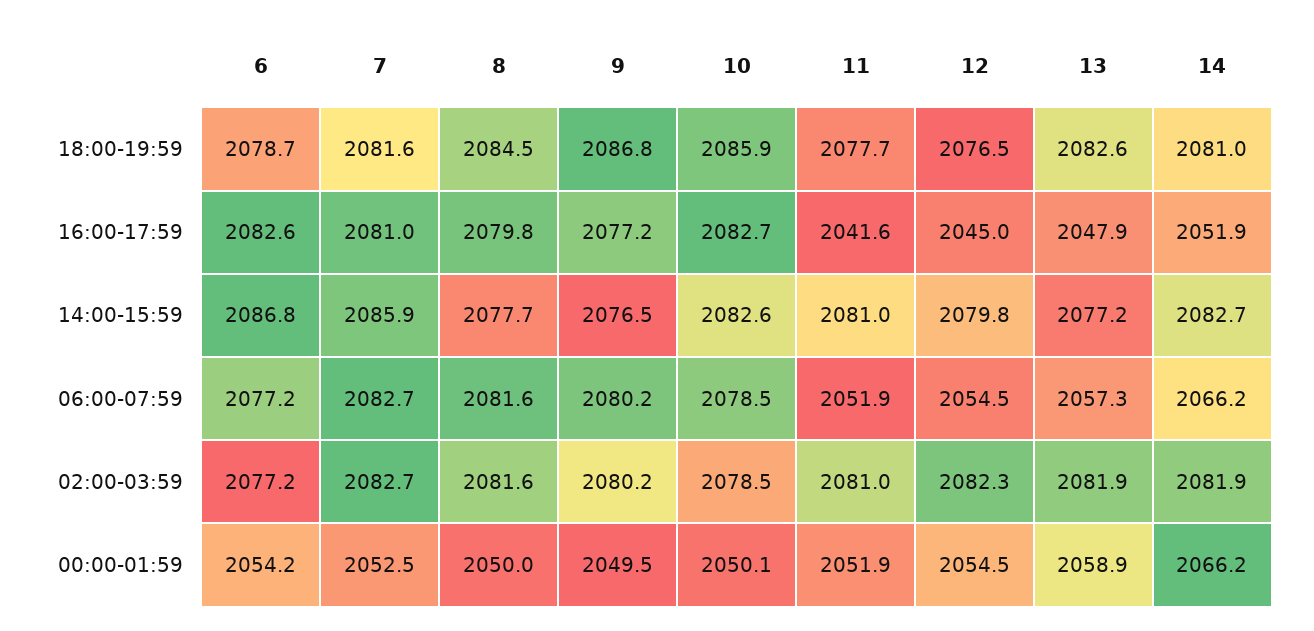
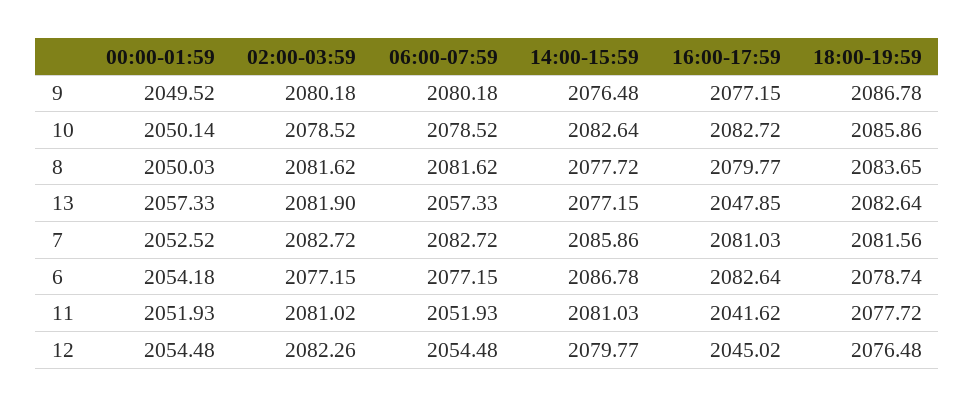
  {
    "6": {
      "18:00-19:59": 2078.74,
      "16:00-17:59": 2082.64,
      "14:00-15:59": 2086.78,
      "06:00-07:59": 2077.15,
      "02:00-03:59": 2077.15,
      "00:00-01:59": 2054.18
    },
    "7": {
      "18:00-19:59": 2081.56,
      "16:00-17:59": 2081.03,
      "14:00-15:59": 2085.86,
      "06:00-07:59": 2082.72,
      "02:00-03:59": 2082.72,
      "00:00-01:59": 2052.52
    },
    "8": {
-     "18:00-19:59": 2084.5,
+     "18:00-19:59": 2083.65,
      "16:00-17:59": 2079.77,
      "14:00-15:59": 2077.72,
      "06:00-07:59": 2081.62,
      "02:00-03:59": 2081.62,
      "00:00-01:59": 2050.03
    },
    "9": {
      "18:00-19:59": 2086.78,
      "16:00-17:59": 2077.15,
      "14:00-15:59": 2076.48,
      "06:00-07:59": 2080.18,
      "02:00-03:59": 2080.18,
      "00:00-01:59": 2049.52
    },
    "10": {
      "18:00-19:59": 2085.86,
      "16:00-17:59": 2082.72,
      "14:00-15:59": 2082.64,
      "06:00-07:59": 2078.52,
      "02:00-03:59": 2078.52,
      "00:00-01:59": 2050.14
    },
    "11": {
      "18:00-19:59": 2077.72,
      "16:00-17:59": 2041.62,
      "14:00-15:59": 2081.03,
      "06:00-07:59": 2051.93,
      "02:00-03:59": 2081.02,
      "00:00-01:59": 2051.93
    },
    "12": {
      "18:00-19:59": 2076.48,
      "16:00-17:59": 2045.02,
      "14:00-15:59": 2079.77,
      "06:00-07:59": 2054.48,
      "02:00-03:59": 2082.26,
      "00:00-01:59": 2054.48
    },
    "13": {
      "18:00-19:59": 2082.64,
      "16:00-17:59": 2047.85,
      "14:00-15:59": 2077.15,
      "06:00-07:59": 2057.33,
      "02:00-03:59": 2081.9,
-     "00:00-01:59": 2058.9
+     "00:00-01:59": 2057.33
-   },
+   }
-   "14": {
-     "18:00-19:59": 2081,
-     "16:00-17:59": 2051.9,
-     "14:00-15:59": 2082.7,
-     "06:00-07:59": 2066.2,
-     "02:00-03:59": 2081.9,
-     "00:00-01:59": 2066.2
-   }
  }

